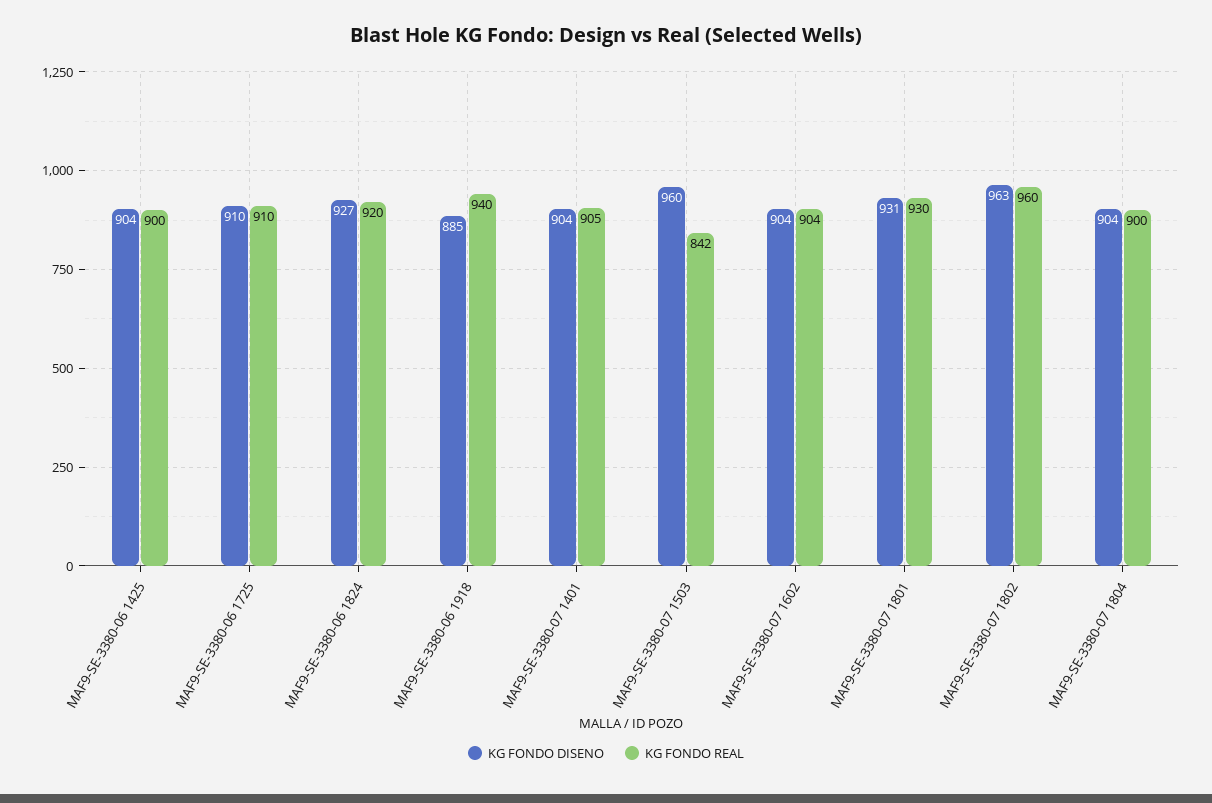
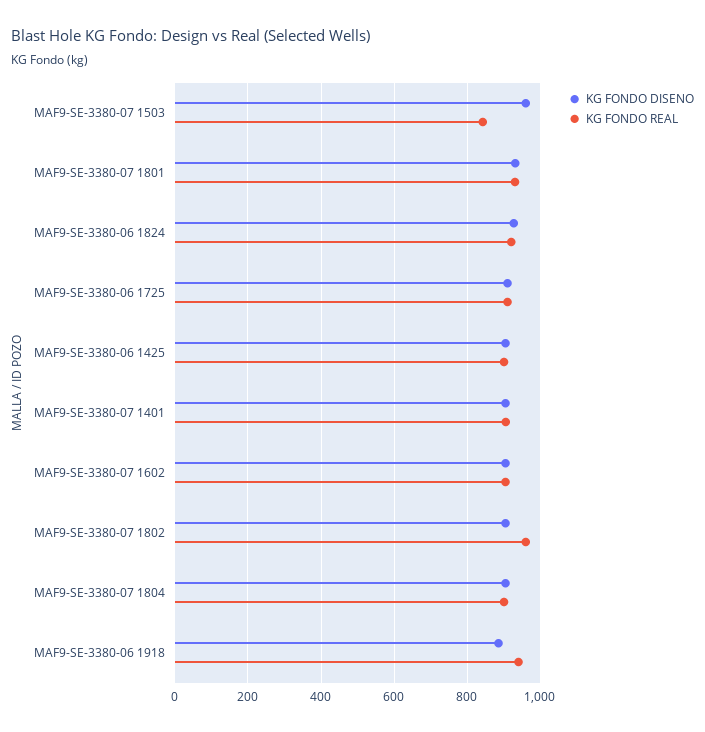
  {
    "KG FONDO DISENO": {
      "MAF9-SE-3380-06 1425": 904,
      "MAF9-SE-3380-06 1725": 910,
      "MAF9-SE-3380-06 1824": 927,
      "MAF9-SE-3380-06 1918": 885,
      "MAF9-SE-3380-07 1401": 904,
      "MAF9-SE-3380-07 1503": 960,
      "MAF9-SE-3380-07 1602": 904,
      "MAF9-SE-3380-07 1801": 931,
-     "MAF9-SE-3380-07 1802": 963,
+     "MAF9-SE-3380-07 1802": 900,
      "MAF9-SE-3380-07 1804": 904
    },
    "KG FONDO REAL": {
      "MAF9-SE-3380-06 1425": 900,
      "MAF9-SE-3380-06 1725": 910,
      "MAF9-SE-3380-06 1824": 920,
      "MAF9-SE-3380-06 1918": 940,
      "MAF9-SE-3380-07 1401": 905,
      "MAF9-SE-3380-07 1503": 842,
      "MAF9-SE-3380-07 1602": 904,
      "MAF9-SE-3380-07 1801": 930,
      "MAF9-SE-3380-07 1802": 960,
      "MAF9-SE-3380-07 1804": 900
    }
  }

